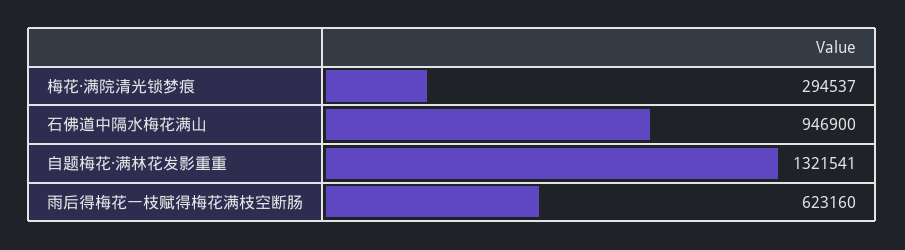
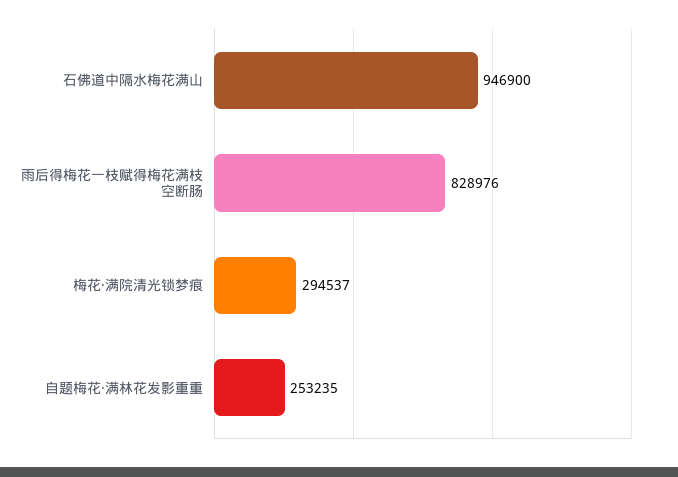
  {
    "梅花·满院清光锁梦痕": 294537,
    "石佛道中隔水梅花满山": 946900,
-   "自题梅花·满林花发影重重": 1321541,
+   "自题梅花·满林花发影重重": 253235,
-   "雨后得梅花一枝赋得梅花满枝空断肠": 623160
+   "雨后得梅花一枝赋得梅花满枝空断肠": 828976
  }

